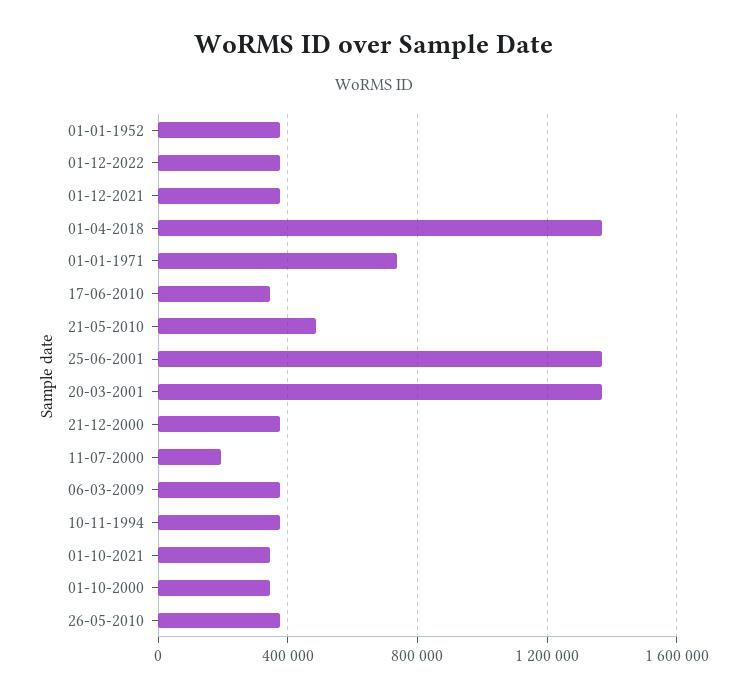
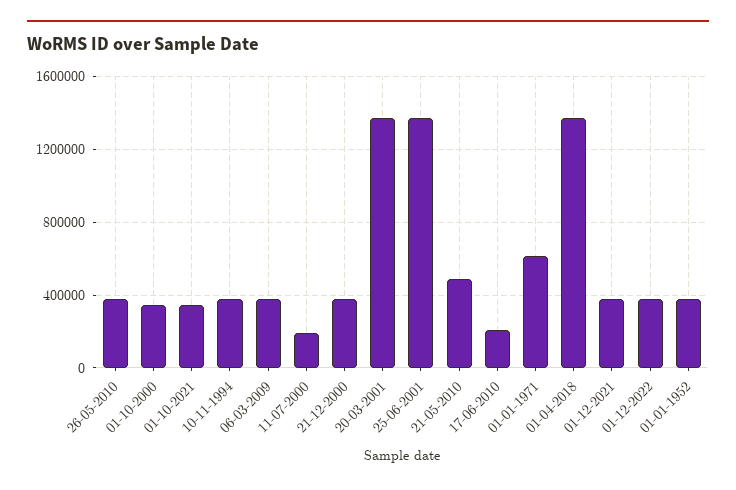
  {
    "01-01-1952": 400000,
    "01-12-2022": 400000,
    "01-12-2021": 400000,
    "01-04-2018": 1350000,
-   "01-01-1971": 750000,
+   "01-01-1971": 600000,
-   "17-06-2010": 350000,
+   "17-06-2010": 200000,
    "21-05-2010": 500000,
    "25-06-2001": 1350000,
    "20-03-2001": 1350000,
    "21-12-2000": 400000,
    "11-07-2000": 200000,
    "06-03-2009": 400000,
    "10-11-1994": 400000,
    "01-10-2021": 350000,
    "01-10-2000": 350000,
    "26-05-2010": 400000
  }

